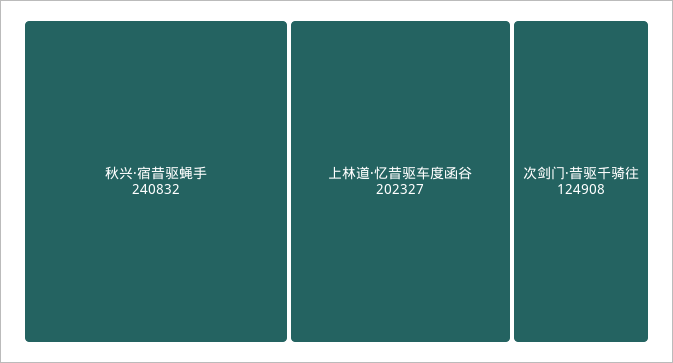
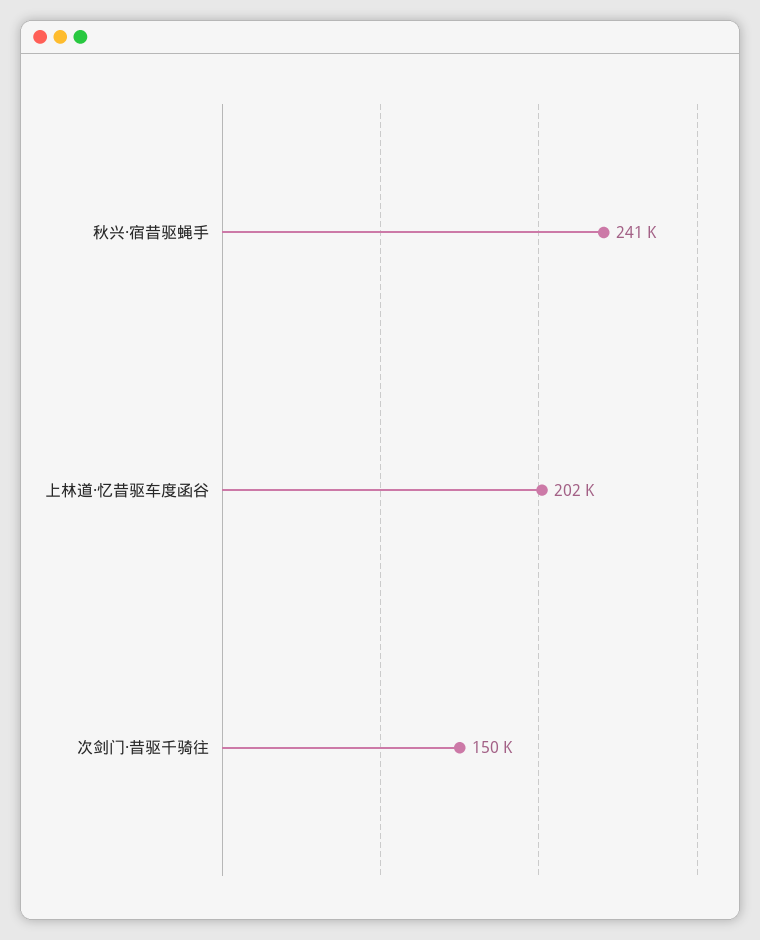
  {
    "秋兴·宿昔驱蝇手": 240832,
    "上林道·忆昔驱车度函谷": 202327,
-   "次剑门·昔驱千骑往": 124908
+   "次剑门·昔驱千骑往": 150000
  }

